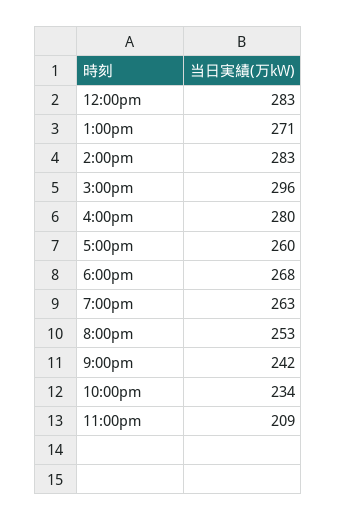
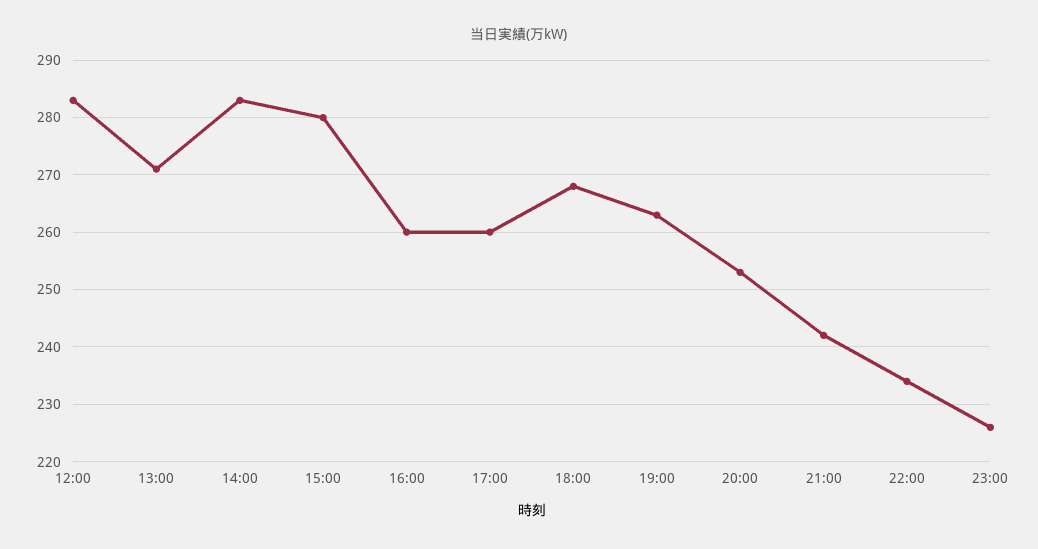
  {
    "12:00pm": 283,
    "1:00pm": 271,
    "2:00pm": 283,
-   "3:00pm": 296,
+   "3:00pm": 280,
-   "4:00pm": 280,
+   "4:00pm": 260,
    "5:00pm": 260,
    "6:00pm": 268,
    "7:00pm": 263,
    "8:00pm": 253,
    "9:00pm": 242,
    "10:00pm": 234,
-   "11:00pm": 209
+   "11:00pm": 225
  }

